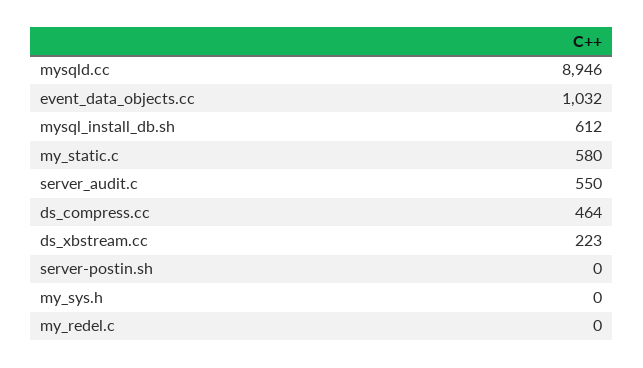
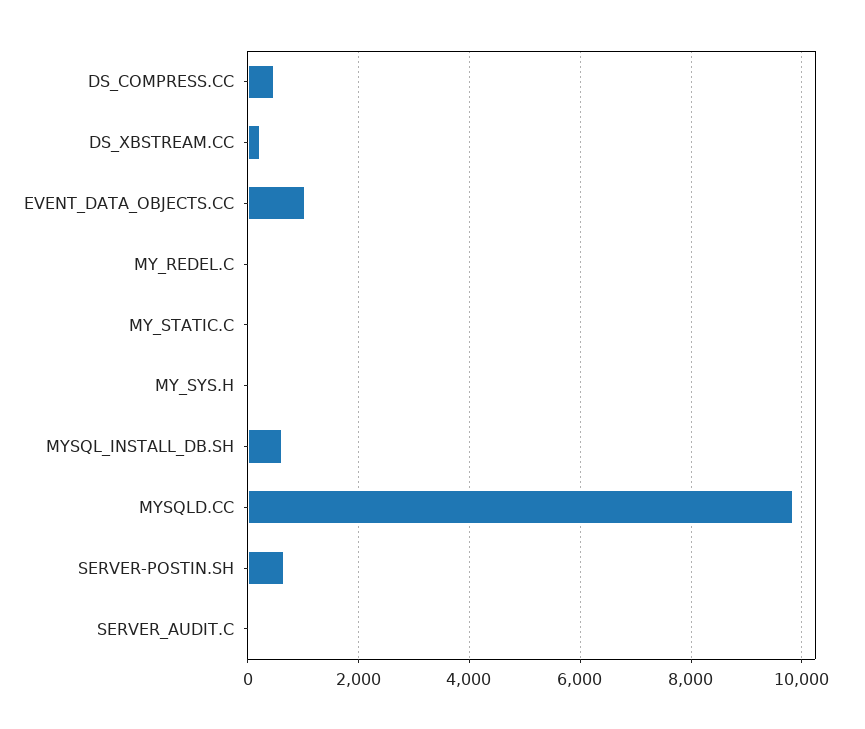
  {
-   "mysqld.cc": 8946,
+   "mysqld.cc": 9800,
    "event_data_objects.cc": 1032,
    "mysql_install_db.sh": 612,
-   "my_static.c": 580,
+   "my_static.c": 0,
-   "server_audit.c": 550,
+   "server_audit.c": 0,
    "ds_compress.cc": 464,
    "ds_xbstream.cc": 223,
-   "server-postin.sh": 0,
+   "server-postin.sh": 600,
    "my_sys.h": 0,
    "my_redel.c": 0
  }

